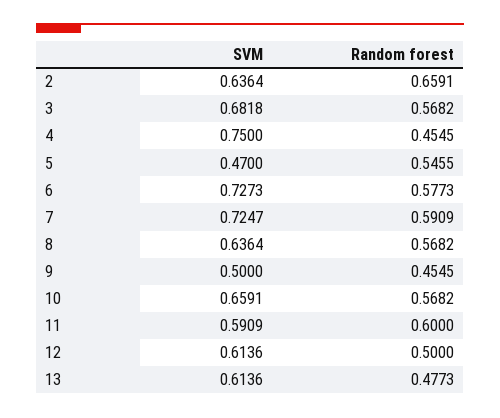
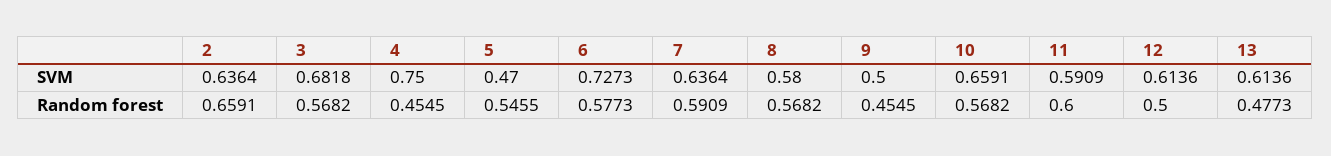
  {
    "SVM": {
      "2": 0.6364,
      "3": 0.6818,
      "4": 0.75,
      "5": 0.47,
      "6": 0.7273,
-     "7": 0.7247,
+     "7": 0.6364,
-     "8": 0.6364,
+     "8": 0.58,
      "9": 0.5,
      "10": 0.6591,
      "11": 0.5909,
      "12": 0.6136,
      "13": 0.6136
    },
    "Random forest": {
      "2": 0.6591,
      "3": 0.5682,
      "4": 0.4545,
      "5": 0.5455,
      "6": 0.5773,
      "7": 0.5909,
      "8": 0.5682,
      "9": 0.4545,
      "10": 0.5682,
      "11": 0.6,
      "12": 0.5,
      "13": 0.4773
    }
  }

